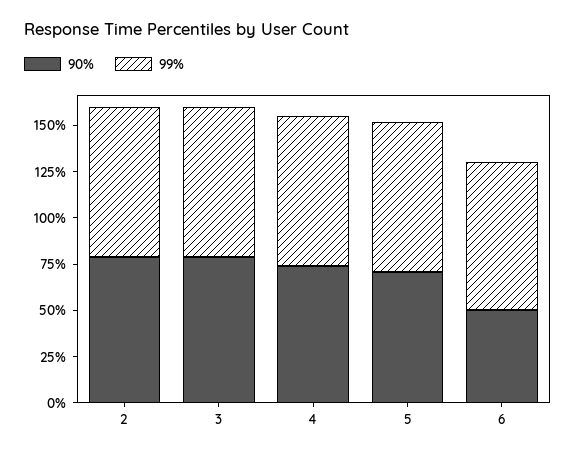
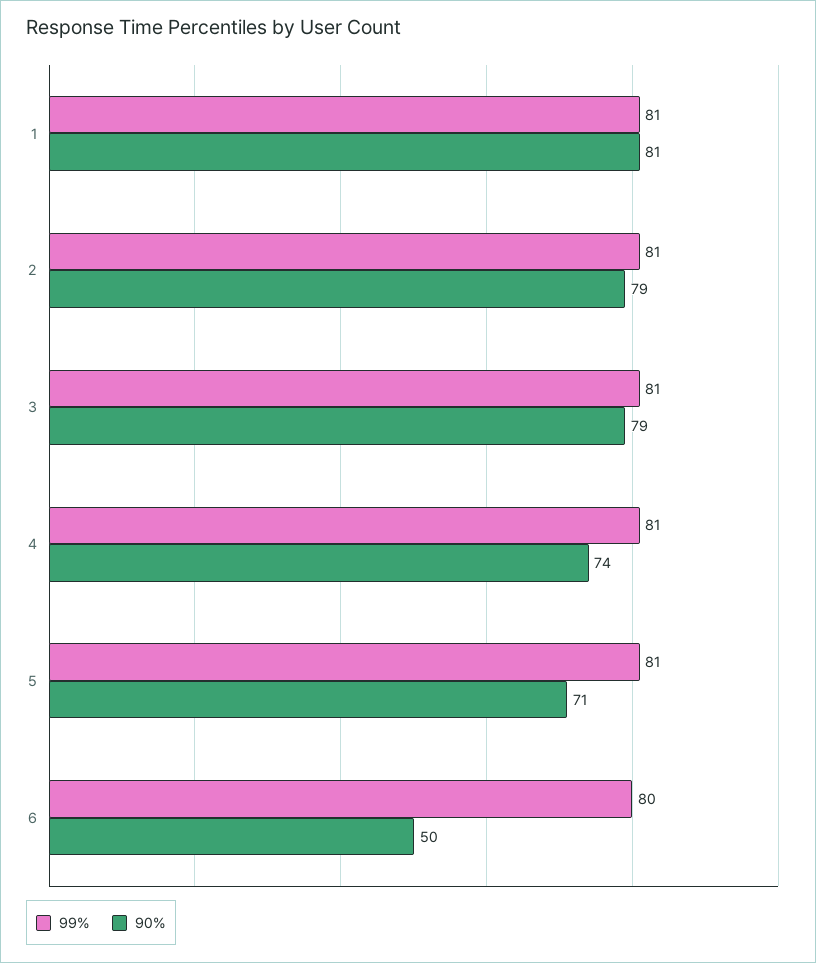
  {
    "90%": {
      "2": 79,
      "3": 79,
      "4": 74,
      "5": 71,
-     "6": 50
+     "6": 50,
+     "1": 81
    },
    "99%": {
      "2": 81,
      "3": 81,
      "4": 81,
      "5": 81,
-     "6": 80
+     "6": 80,
+     "1": 81
    }
  }

